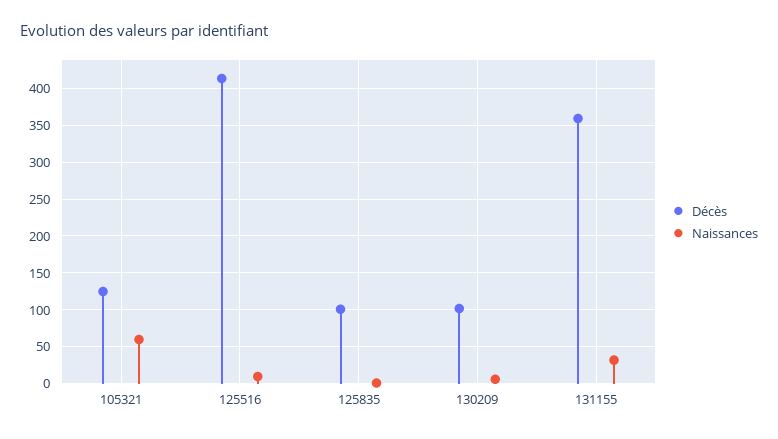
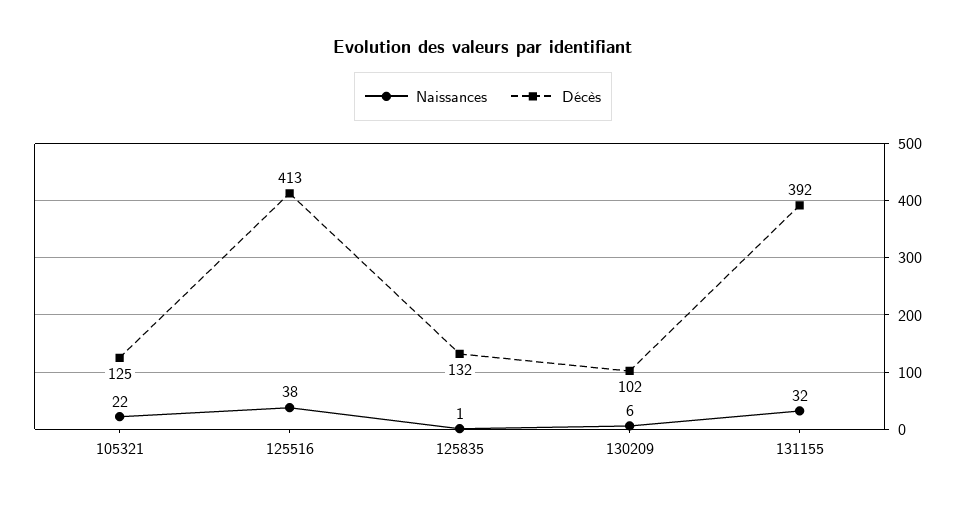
  {
    "Décès": {
      "105321": 125,
      "125516": 413,
-     "125835": 100,
+     "125835": 132,
      "130209": 102,
-     "131155": 360
+     "131155": 392
    },
    "Naissances": {
-     "105321": 60,
+     "105321": 22,
-     "125516": 10,
+     "125516": 38,
      "125835": 1,
      "130209": 6,
      "131155": 32
    }
  }

